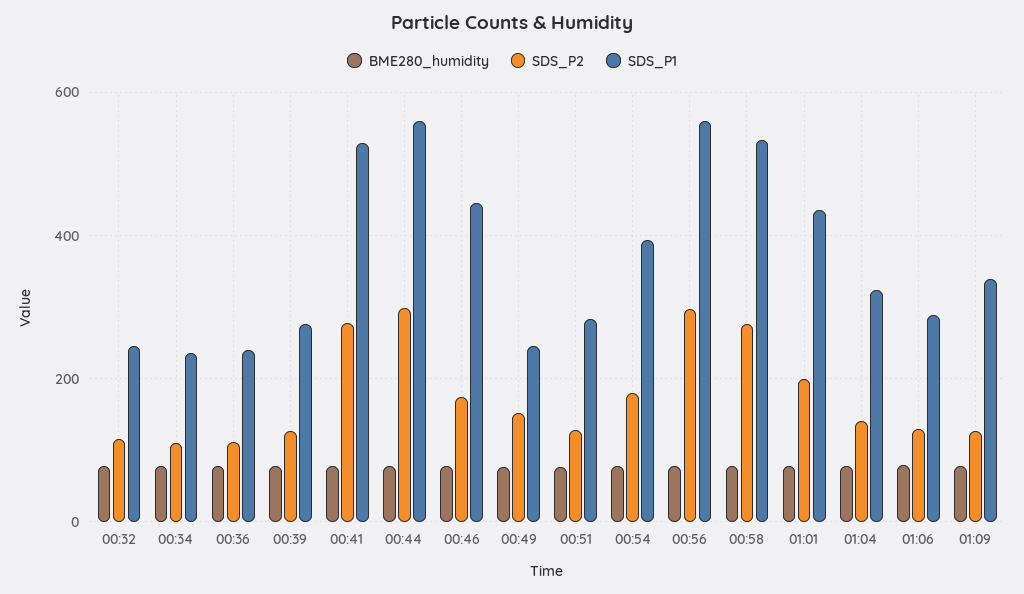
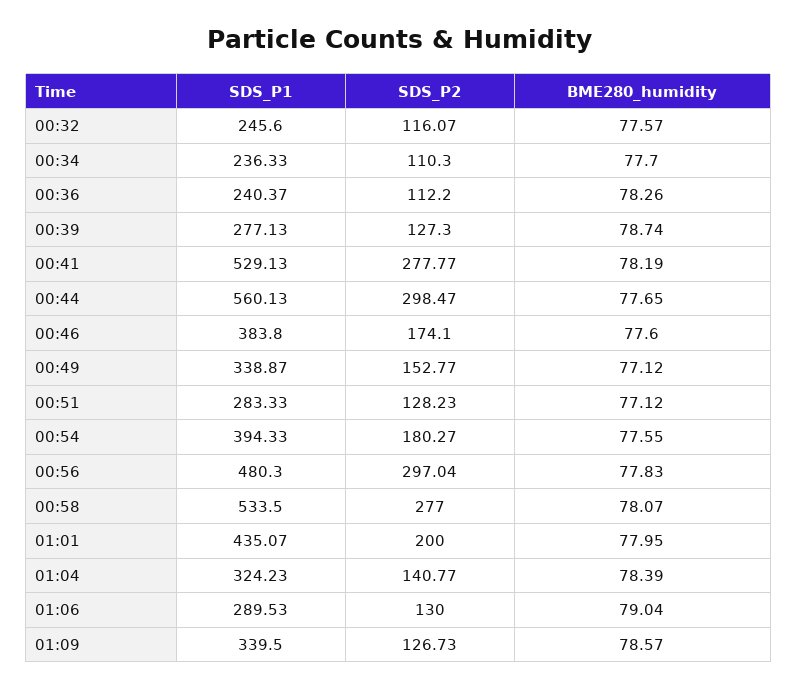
  {
    "BME280_humidity": {
      "00:32": 77.57,
      "00:34": 77.7,
      "00:36": 78.26,
      "00:39": 78.74,
      "00:41": 78.19,
      "00:44": 77.65,
      "00:46": 77.6,
      "00:49": 77.12,
      "00:51": 77.12,
      "00:54": 77.55,
      "00:56": 77.83,
      "00:58": 78.07,
      "01:01": 77.95,
      "01:04": 78.39,
      "01:06": 79.04,
      "01:09": 78.57
    },
    "SDS_P2": {
      "00:32": 116.07,
      "00:34": 110.3,
      "00:36": 112.2,
      "00:39": 127.3,
      "00:41": 277.77,
      "00:44": 298.47,
      "00:46": 174.1,
      "00:49": 152.77,
      "00:51": 128.23,
      "00:54": 180.27,
      "00:56": 297.04,
      "00:58": 277,
      "01:01": 200,
      "01:04": 140.77,
      "01:06": 130,
      "01:09": 126.73
    },
    "SDS_P1": {
      "00:32": 245.6,
      "00:34": 236.33,
      "00:36": 240.37,
      "00:39": 277.13,
      "00:41": 529.13,
      "00:44": 560.13,
-     "00:46": 440,
+     "00:46": 383.8,
-     "00:49": 240,
+     "00:49": 338.87,
      "00:51": 283.33,
      "00:54": 394.33,
-     "00:56": 560,
+     "00:56": 480.3,
      "00:58": 533.5,
      "01:01": 435.07,
      "01:04": 324.23,
      "01:06": 289.53,
      "01:09": 339.5
    }
  }

